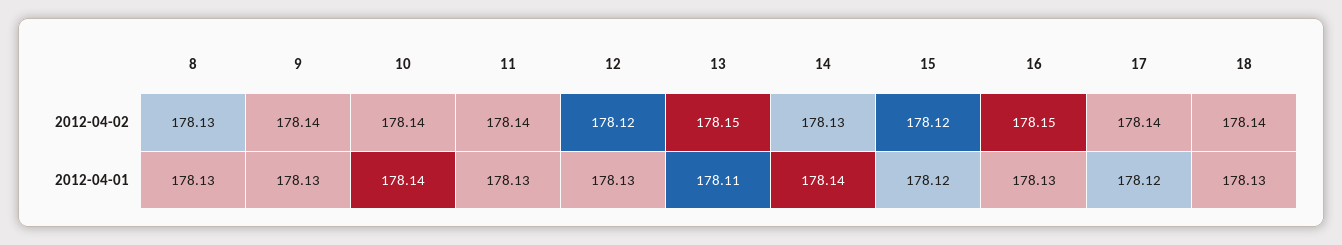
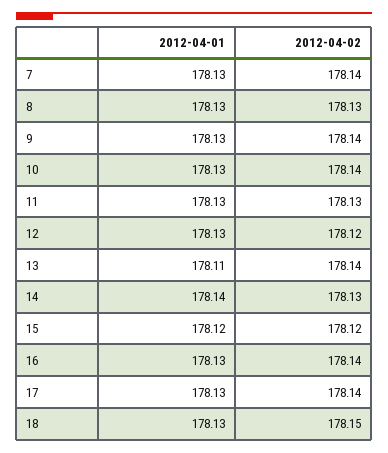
  {
    "8": {
      "2012-04-02": 178.13,
      "2012-04-01": 178.13
    },
    "9": {
      "2012-04-02": 178.14,
      "2012-04-01": 178.13
    },
    "10": {
      "2012-04-02": 178.14,
-     "2012-04-01": 178.14
+     "2012-04-01": 178.13
    },
    "11": {
-     "2012-04-02": 178.14,
+     "2012-04-02": 178.13,
      "2012-04-01": 178.13
    },
    "12": {
      "2012-04-02": 178.12,
      "2012-04-01": 178.13
    },
    "13": {
-     "2012-04-02": 178.15,
+     "2012-04-02": 178.14,
      "2012-04-01": 178.11
    },
    "14": {
      "2012-04-02": 178.13,
      "2012-04-01": 178.14
    },
    "15": {
      "2012-04-02": 178.12,
      "2012-04-01": 178.12
    },
    "16": {
-     "2012-04-02": 178.15,
+     "2012-04-02": 178.14,
      "2012-04-01": 178.13
    },
    "17": {
      "2012-04-02": 178.14,
-     "2012-04-01": 178.12
+     "2012-04-01": 178.13
    },
    "18": {
-     "2012-04-02": 178.14,
+     "2012-04-02": 178.15,
      "2012-04-01": 178.13
-   }
+   },
+   "7": {
+     "2012-04-01": 178.13,
+     "2012-04-02": 178.14
+   }
  }

